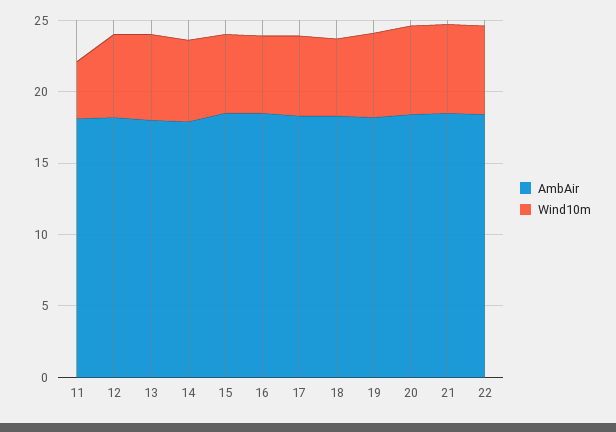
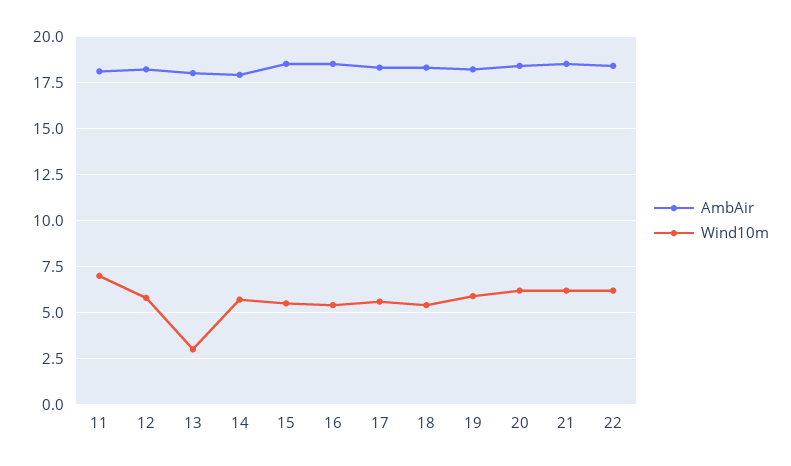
  {
    "AmbAir": {
      "11": 18,
      "12": 18,
      "13": 18,
      "14": 18,
      "15": 18.5,
      "16": 18.5,
      "17": 18.5,
      "18": 18.5,
      "19": 18,
      "20": 18.5,
      "21": 18.5,
      "22": 18.5
    },
    "Wind10m": {
-     "11": 4,
+     "11": 7,
      "12": 6,
-     "13": 6,
+     "13": 3,
      "14": 5.5,
      "15": 5.5,
      "16": 5.5,
      "17": 5.5,
      "18": 5.5,
      "19": 6,
      "20": 6,
      "21": 6,
      "22": 6
    }
  }

